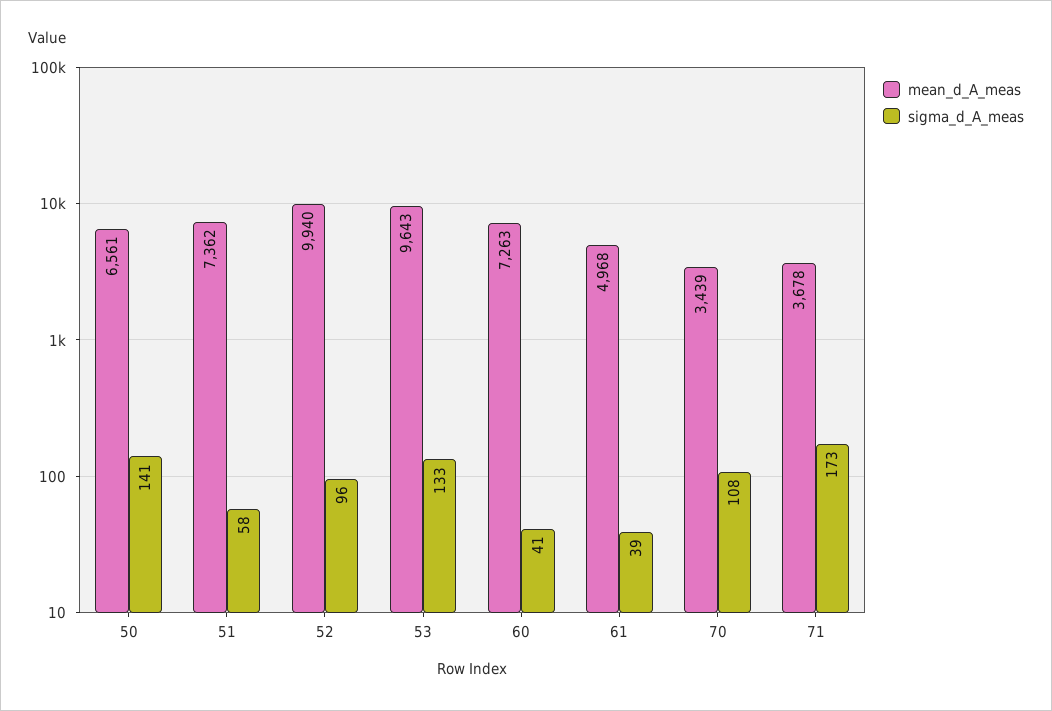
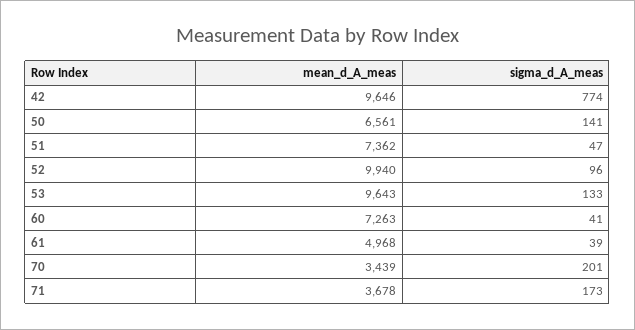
  {
    "mean_d_A_meas": {
      "50": 6561,
      "51": 7362,
      "52": 9940,
      "53": 9643,
      "60": 7263,
      "61": 4968,
      "70": 3439,
-     "71": 3678
+     "71": 3678,
+     "42": 9646
    },
    "sigma_d_A_meas": {
      "50": 141,
-     "51": 58,
+     "51": 47,
      "52": 96,
      "53": 133,
      "60": 41,
      "61": 39,
-     "70": 108,
+     "70": 201,
-     "71": 173
+     "71": 173,
+     "42": 774
    }
  }

